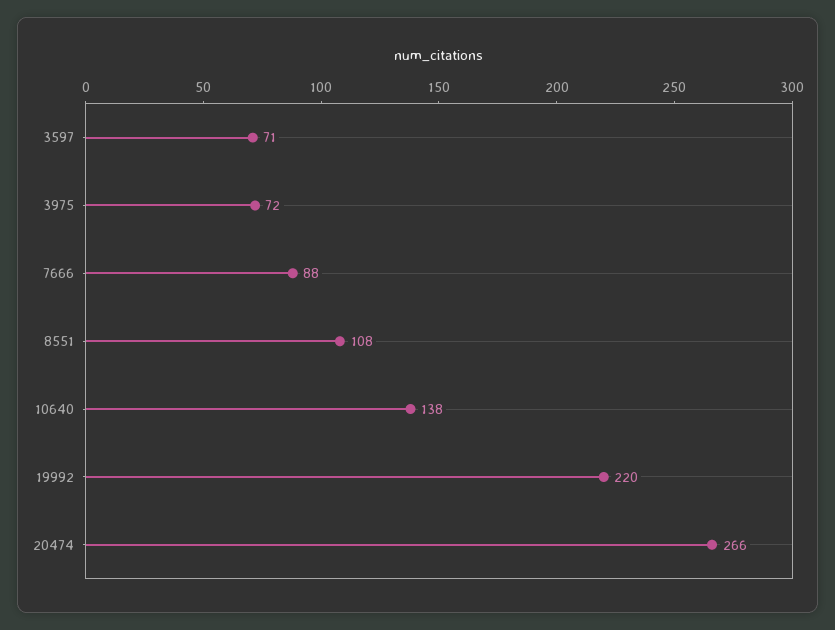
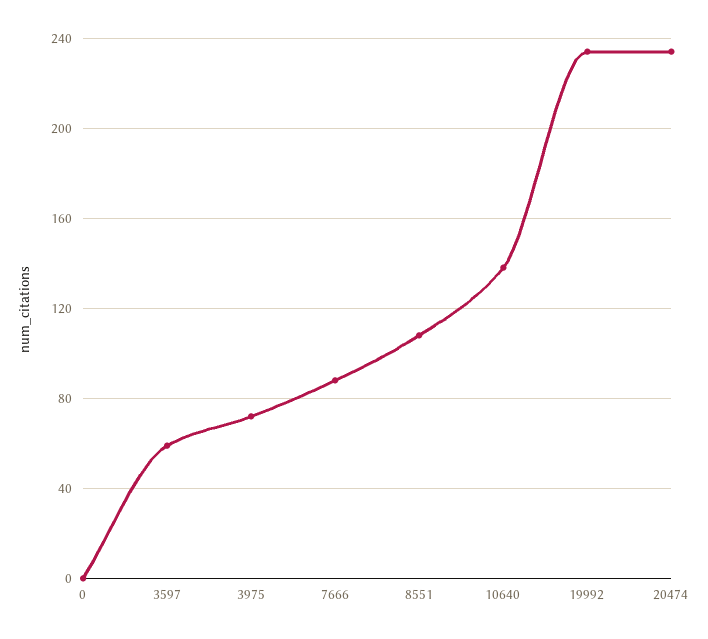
  {
-   "3597": 71,
+   "3597": 60,
    "3975": 72,
    "7666": 88,
    "8551": 108,
    "10640": 138,
-   "19992": 220,
+   "19992": 235,
-   "20474": 266
+   "20474": 235,
+   "0": 0
  }

